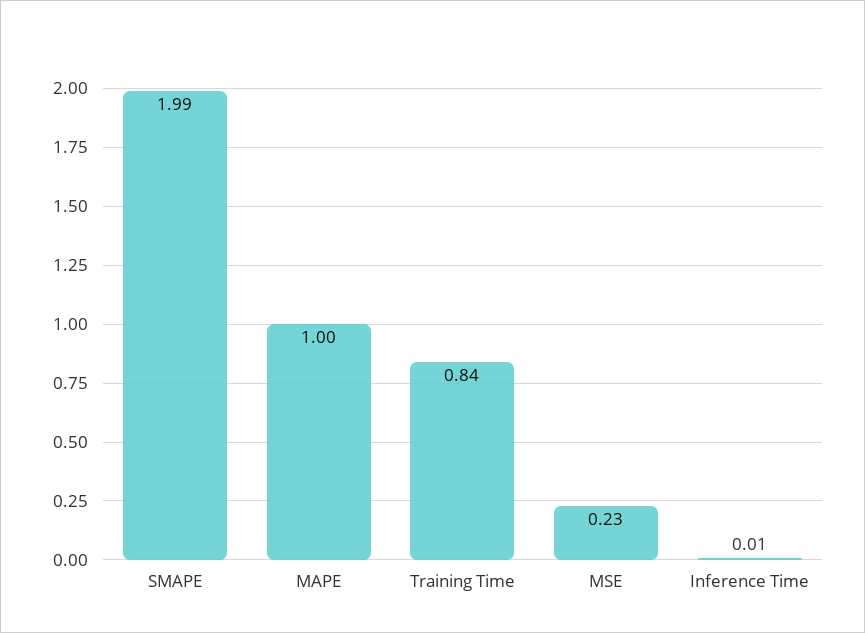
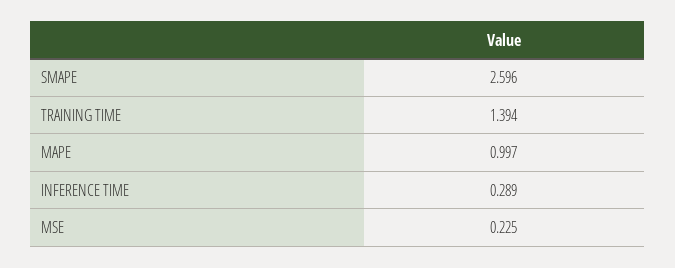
  {
-   "SMAPE": 1.99,
+   "SMAPE": 2.596,
    "MAPE": 0.997,
-   "Training Time": 0.84,
+   "Training Time": 1.394,
    "MSE": 0.225,
-   "Inference Time": 0.01
+   "Inference Time": 0.289
  }

